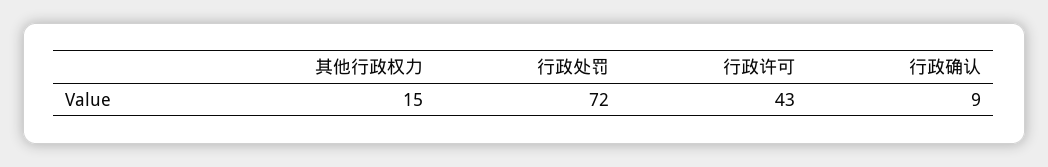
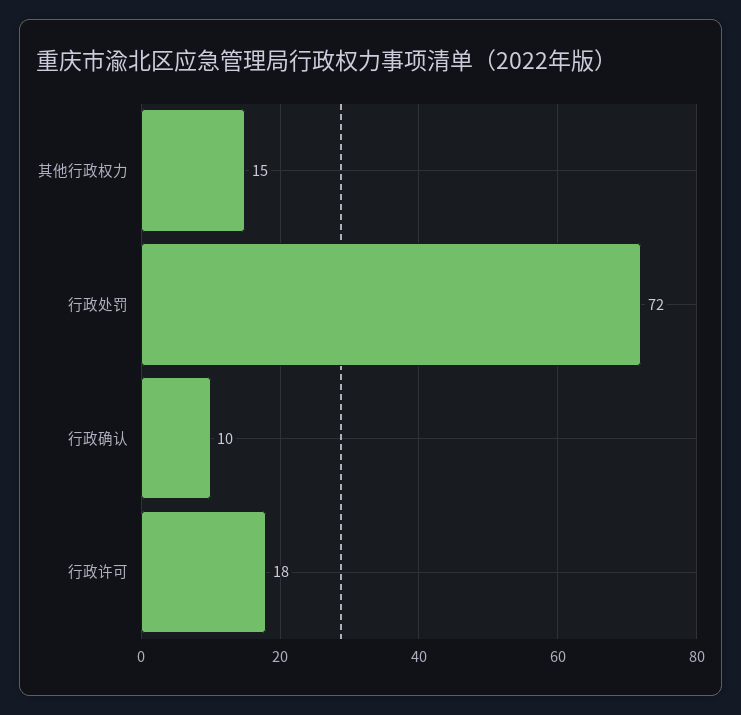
  {
    "其他行政权力": 15,
    "行政处罚": 72,
-   "行政许可": 43,
+   "行政许可": 18,
-   "行政确认": 9
+   "行政确认": 10
  }

